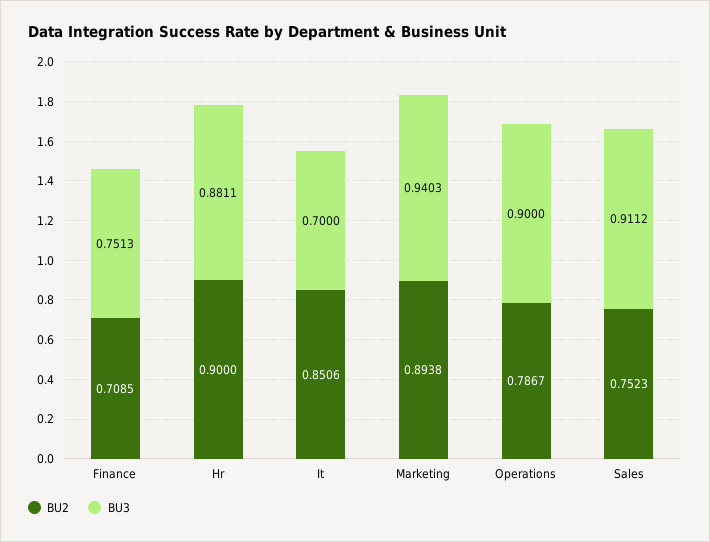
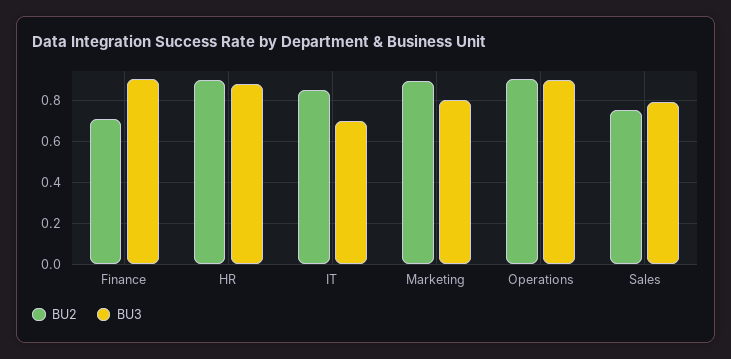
  {
    "BU2": {
      "Finance": 0.7085,
      "Hr": 0.9,
      "It": 0.8506,
      "Marketing": 0.8938,
-     "Operations": 0.7867,
+     "Operations": 0.9,
      "Sales": 0.7523
    },
    "BU3": {
-     "Finance": 0.7513,
+     "Finance": 0.9,
      "Hr": 0.8811,
      "It": 0.7,
-     "Marketing": 0.9403,
+     "Marketing": 0.8,
      "Operations": 0.9,
-     "Sales": 0.9112
+     "Sales": 0.8
    }
  }

